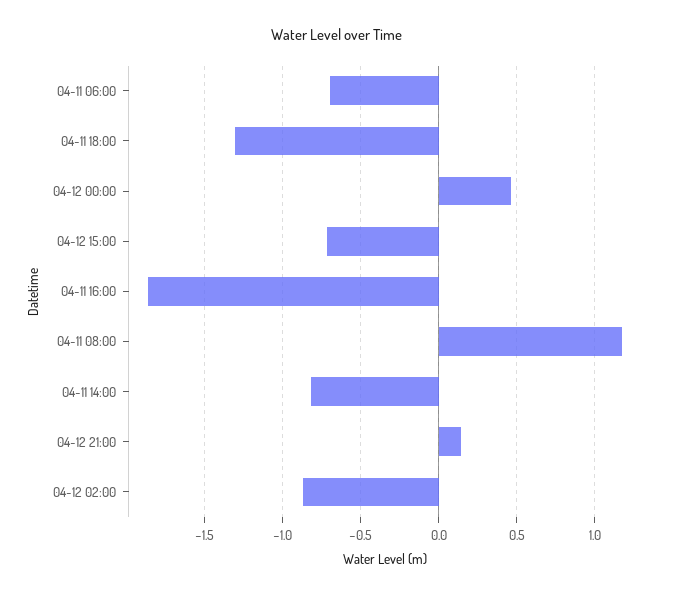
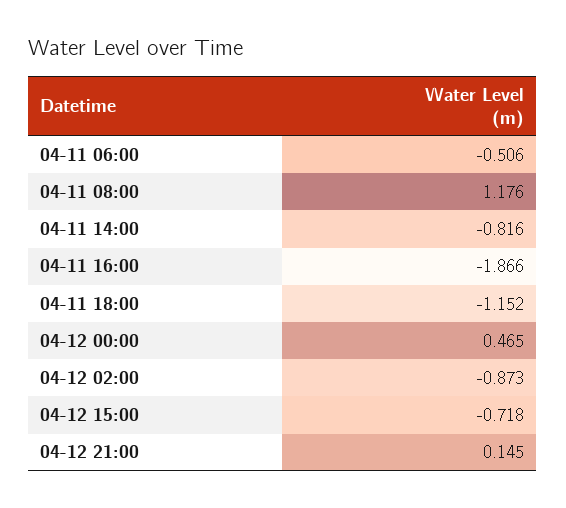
  {
-   "04-11 06:00": -0.7,
+   "04-11 06:00": -0.506,
-   "04-11 18:00": -1.3,
+   "04-11 18:00": -1.152,
    "04-12 00:00": 0.465,
    "04-12 15:00": -0.718,
    "04-11 16:00": -1.866,
    "04-11 08:00": 1.176,
    "04-11 14:00": -0.816,
    "04-12 21:00": 0.145,
    "04-12 02:00": -0.873
  }

